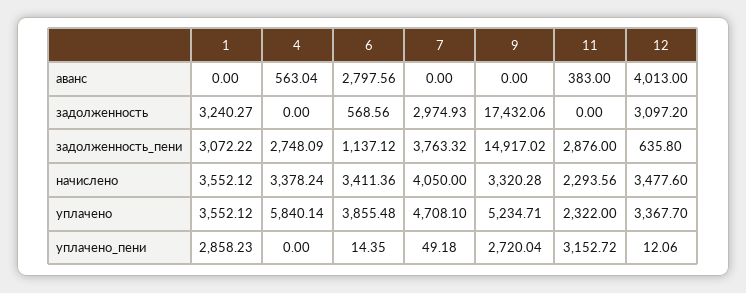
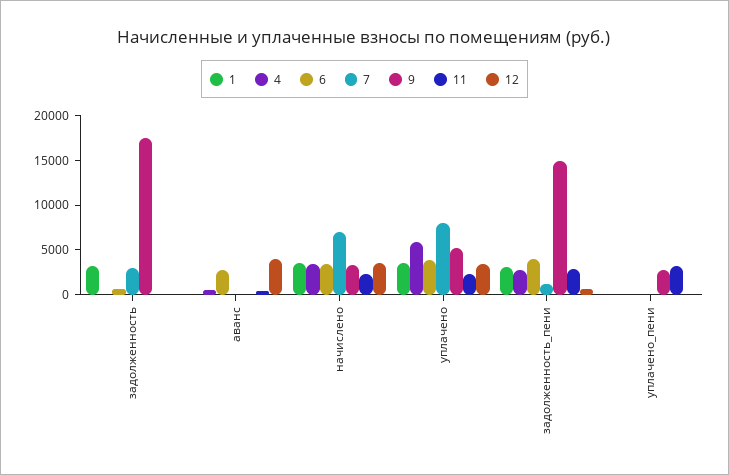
  {
    "1": {
      "аванс": 0,
      "задолженность": 3240.27,
      "задолженность_пени": 3072.22,
      "начислено": 3552.12,
      "уплачено": 3552.12,
-     "уплачено_пени": 2858.23
+     "уплачено_пени": 0
    },
    "4": {
      "аванс": 563.04,
      "задолженность": 0,
      "задолженность_пени": 2748.09,
      "начислено": 3378.24,
      "уплачено": 5840.14,
      "уплачено_пени": 0
    },
    "6": {
      "аванс": 2797.56,
      "задолженность": 568.56,
-     "задолженность_пени": 1137.12,
+     "задолженность_пени": 4000,
      "начислено": 3411.36,
      "уплачено": 3855.48,
      "уплачено_пени": 14.35
    },
    "7": {
      "аванс": 0,
      "задолженность": 2974.93,
-     "задолженность_пени": 3763.32,
+     "задолженность_пени": 1000,
-     "начислено": 4050,
+     "начислено": 7000,
-     "уплачено": 4708.1,
+     "уплачено": 8000,
      "уплачено_пени": 49.18
    },
    "9": {
      "аванс": 0,
      "задолженность": 17432.06,
      "задолженность_пени": 14917.02,
      "начислено": 3320.28,
      "уплачено": 5234.71,
      "уплачено_пени": 2720.04
    },
    "11": {
      "аванс": 383,
      "задолженность": 0,
      "задолженность_пени": 2876,
      "начислено": 2293.56,
      "уплачено": 2322,
      "уплачено_пени": 3152.72
    },
    "12": {
      "аванс": 4013,
-     "задолженность": 3097.2,
+     "задолженность": 0,
      "задолженность_пени": 635.8,
      "начислено": 3477.6,
      "уплачено": 3367.7,
      "уплачено_пени": 12.06
    }
  }

